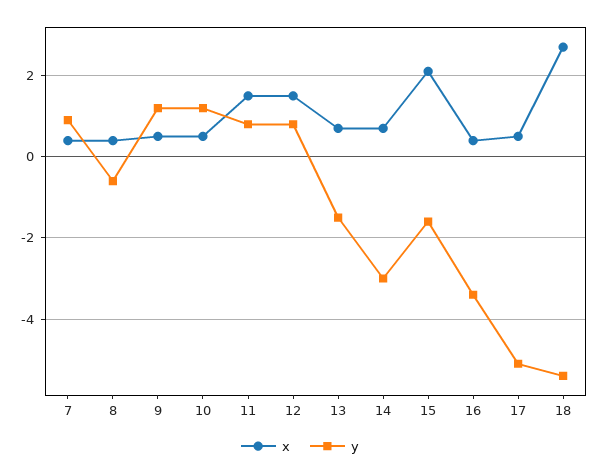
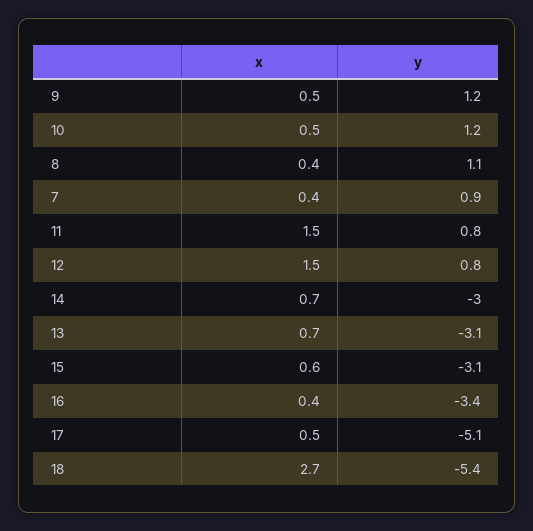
  {
    "x": {
      "7": 0.4,
      "8": 0.4,
      "9": 0.5,
      "10": 0.5,
      "11": 1.5,
      "12": 1.5,
      "13": 0.7,
      "14": 0.7,
-     "15": 2,
+     "15": 0.6,
      "16": 0.4,
      "17": 0.5,
      "18": 2.7
    },
    "y": {
      "7": 0.9,
-     "8": -0.5,
+     "8": 1.1,
      "9": 1.2,
      "10": 1.2,
      "11": 0.8,
      "12": 0.8,
-     "13": -1.5,
+     "13": -3.1,
      "14": -3,
-     "15": -1.5,
+     "15": -3.1,
      "16": -3.4,
      "17": -5.1,
      "18": -5.4
    }
  }

